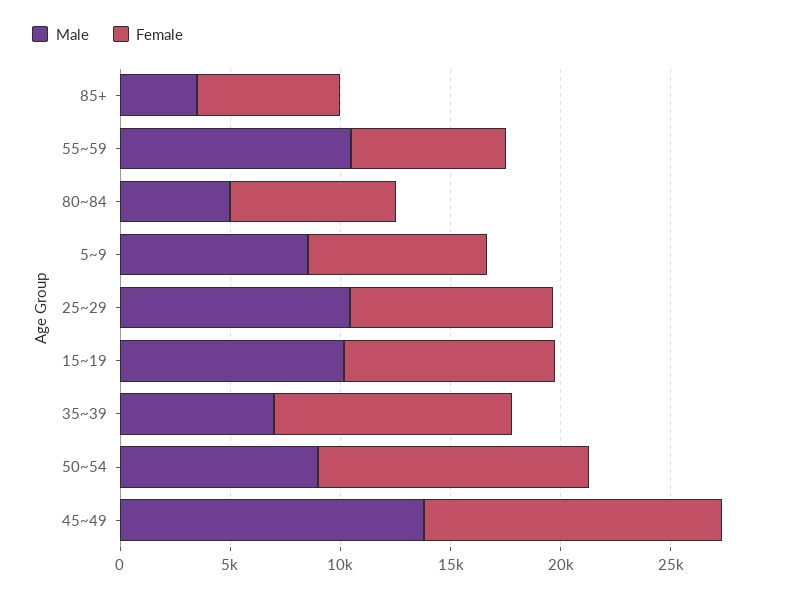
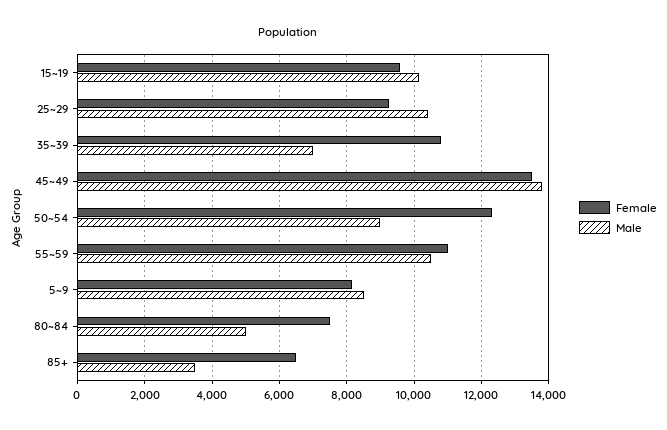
  {
    "Male": {
      "85+": 3600,
      "55~59": 10600,
      "80~84": 5000,
      "5~9": 8600,
      "25~29": 10400,
      "15~19": 10200,
      "35~39": 7000,
      "50~54": 9000,
      "45~49": 13800
    },
    "Female": {
      "85+": 6600,
-     "55~59": 7000,
+     "55~59": 11000,
      "80~84": 7600,
      "5~9": 8200,
      "25~29": 9200,
      "15~19": 9600,
      "35~39": 10800,
      "50~54": 12400,
      "45~49": 13600
    }
  }

